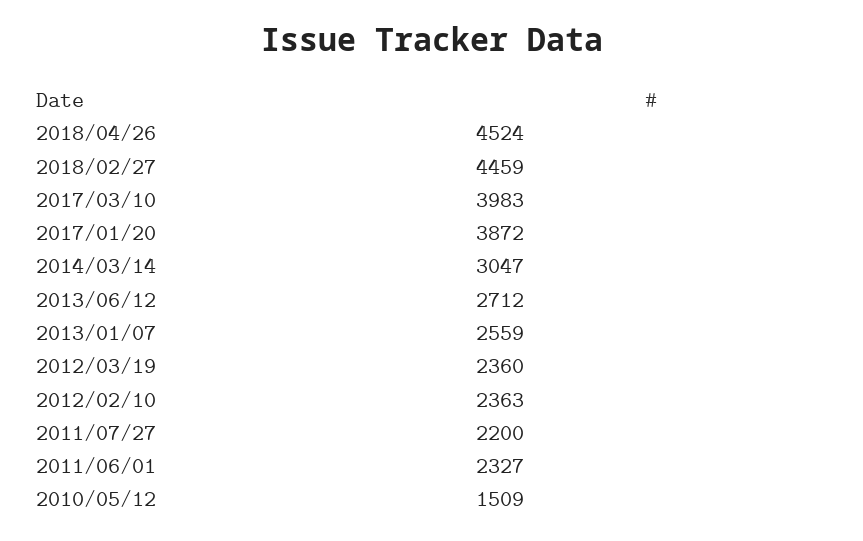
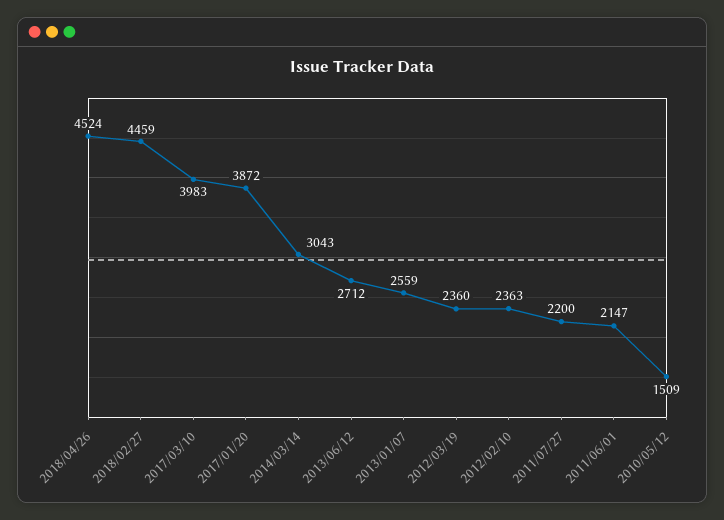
  {
    "2018/04/26": 4524,
    "2018/02/27": 4459,
    "2017/03/10": 3983,
    "2017/01/20": 3872,
-   "2014/03/14": 3047,
+   "2014/03/14": 3043,
    "2013/06/12": 2712,
    "2013/01/07": 2559,
    "2012/03/19": 2360,
    "2012/02/10": 2363,
    "2011/07/27": 2200,
-   "2011/06/01": 2327,
+   "2011/06/01": 2147,
    "2010/05/12": 1509
  }

